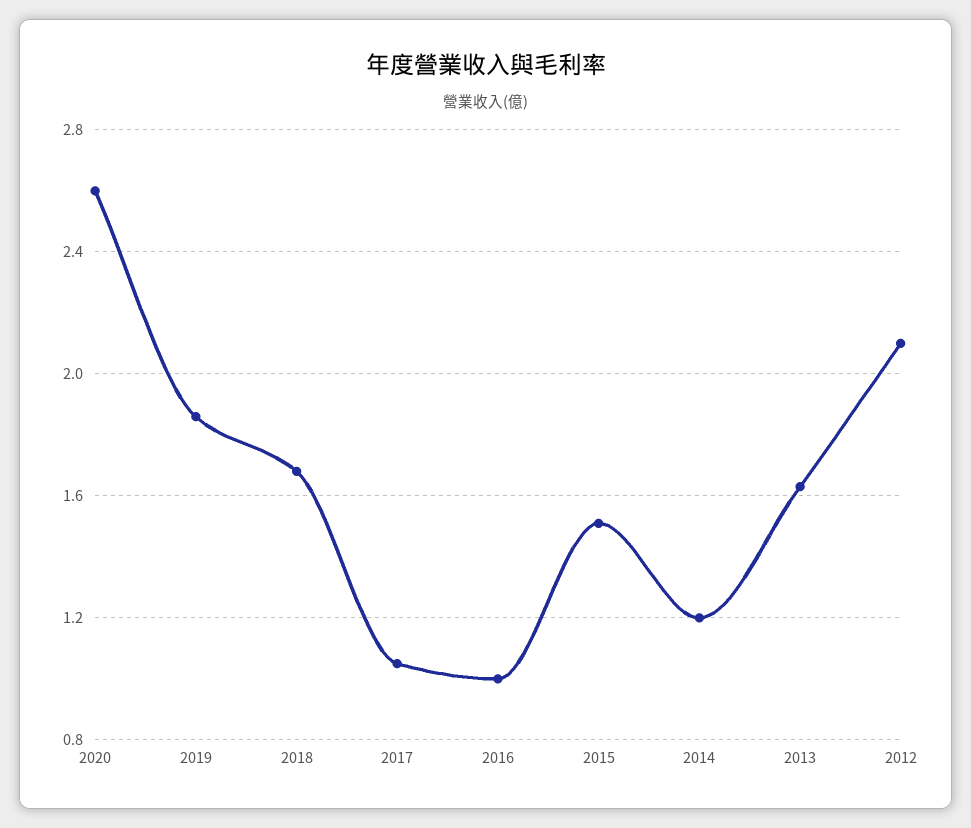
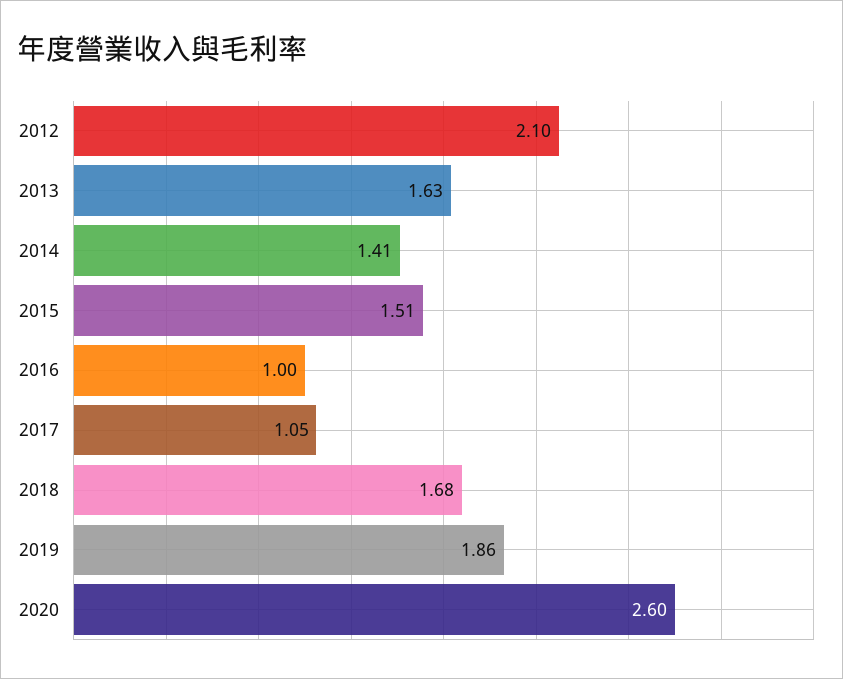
  {
    "2020": 2.6,
    "2019": 1.86,
    "2018": 1.68,
    "2017": 1.05,
    "2016": 1,
    "2015": 1.51,
-   "2014": 1.2,
+   "2014": 1.41,
    "2013": 1.63,
    "2012": 2.1
  }

